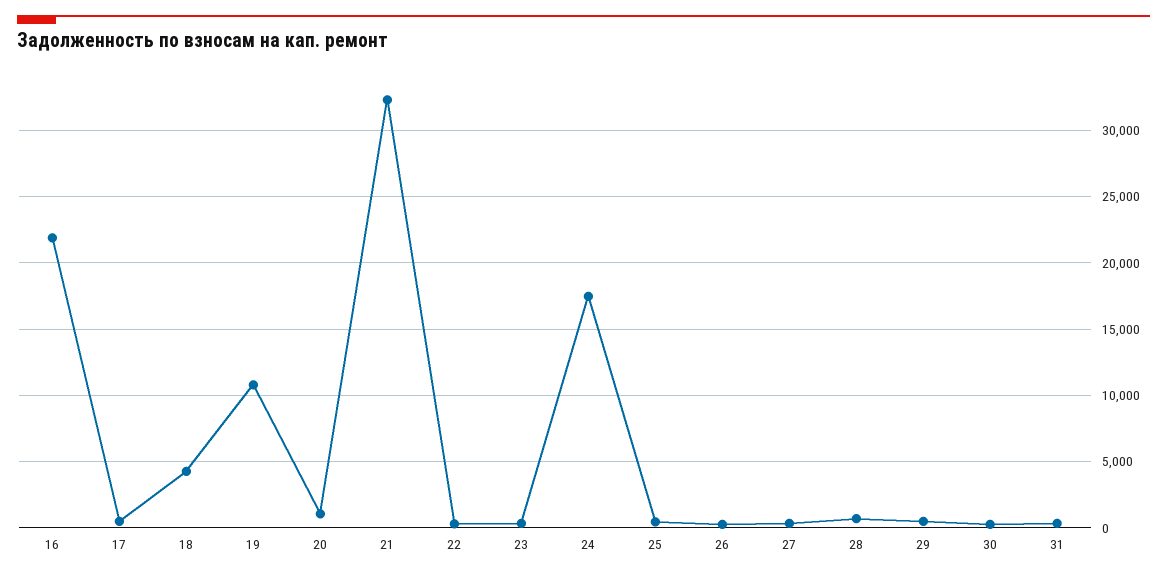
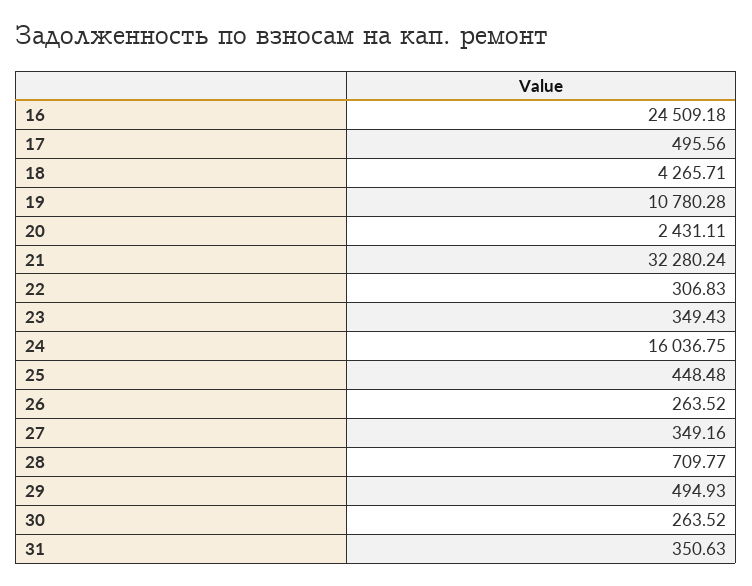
  {
-   "16": 22000,
+   "16": 24509.18,
    "17": 495.56,
    "18": 4265.71,
    "19": 10780.28,
-   "20": 1000,
+   "20": 2431.11,
    "21": 32280.24,
    "22": 306.83,
    "23": 349.43,
-   "24": 17500,
+   "24": 16036.75,
    "25": 448.48,
    "26": 263.52,
    "27": 349.16,
    "28": 709.77,
    "29": 494.93,
    "30": 263.52,
    "31": 350.63
  }

